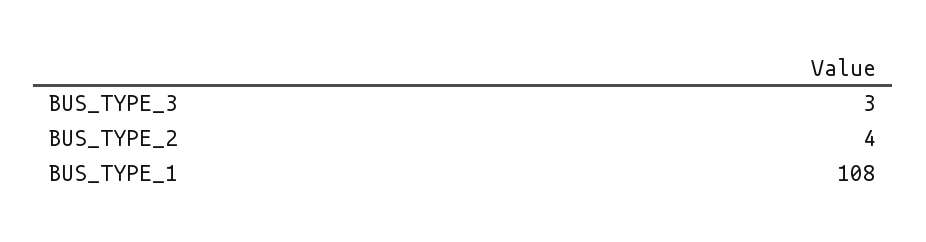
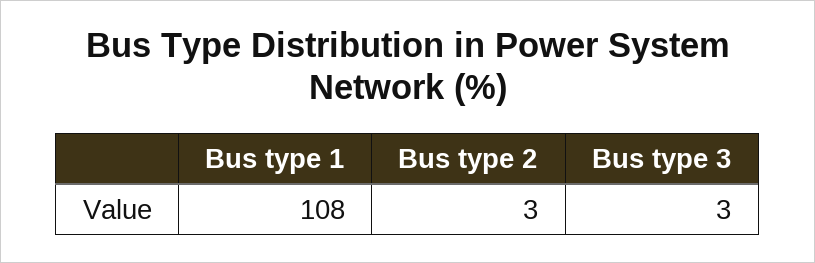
  {
    "BUS_TYPE_3": 3,
-   "BUS_TYPE_2": 4,
+   "BUS_TYPE_2": 3,
    "BUS_TYPE_1": 108
  }

